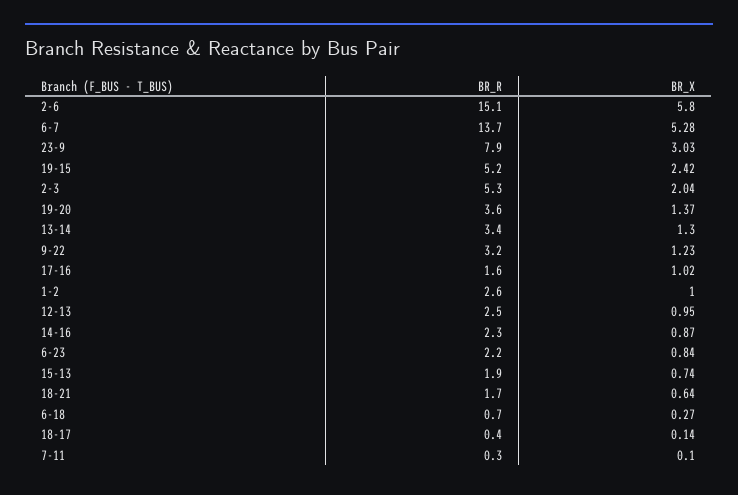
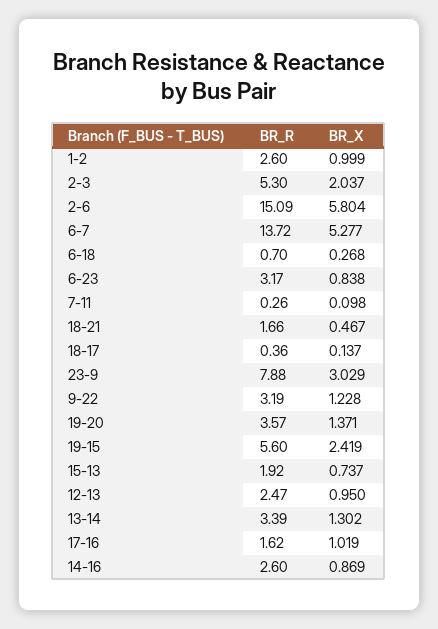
  {
    "BR_R": {
      "2-6": 15.09,
      "6-7": 13.72,
      "23-9": 7.88,
-     "19-15": 5.2,
+     "19-15": 5.6,
      "2-3": 5.3,
      "19-20": 3.57,
      "13-14": 3.39,
      "9-22": 3.19,
      "17-16": 1.62,
      "1-2": 2.6,
      "12-13": 2.47,
-     "14-16": 2.3,
+     "14-16": 2.6,
-     "6-23": 2.2,
+     "6-23": 3.17,
      "15-13": 1.92,
      "18-21": 1.66,
      "6-18": 0.7,
      "18-17": 0.36,
      "7-11": 0.26
    },
    "BR_X": {
      "2-6": 5.804,
      "6-7": 5.277,
      "23-9": 3.029,
      "19-15": 2.419,
      "2-3": 2.037,
      "19-20": 1.371,
      "13-14": 1.302,
      "9-22": 1.228,
      "17-16": 1.019,
      "1-2": 0.999,
      "12-13": 0.95,
      "14-16": 0.869,
      "6-23": 0.838,
      "15-13": 0.737,
-     "18-21": 0.64,
+     "18-21": 0.467,
      "6-18": 0.268,
      "18-17": 0.137,
      "7-11": 0.098
    }
  }

